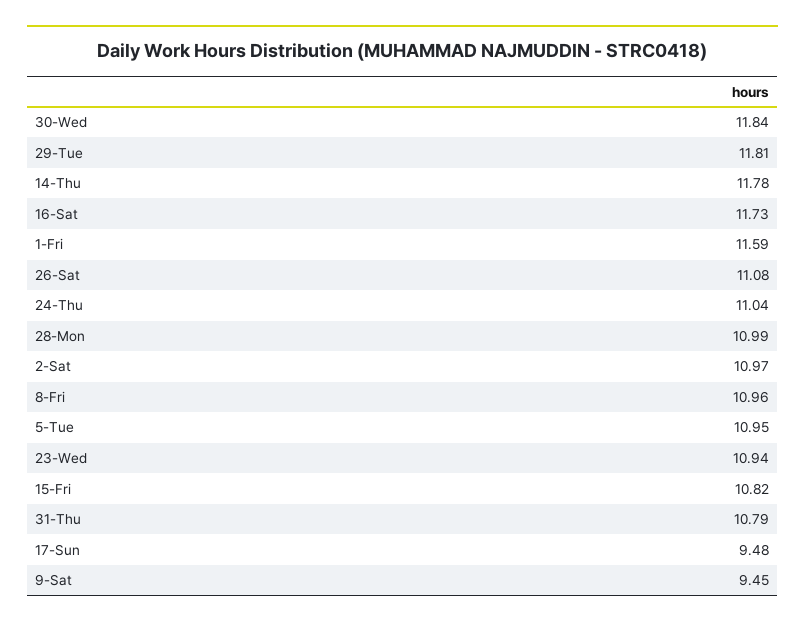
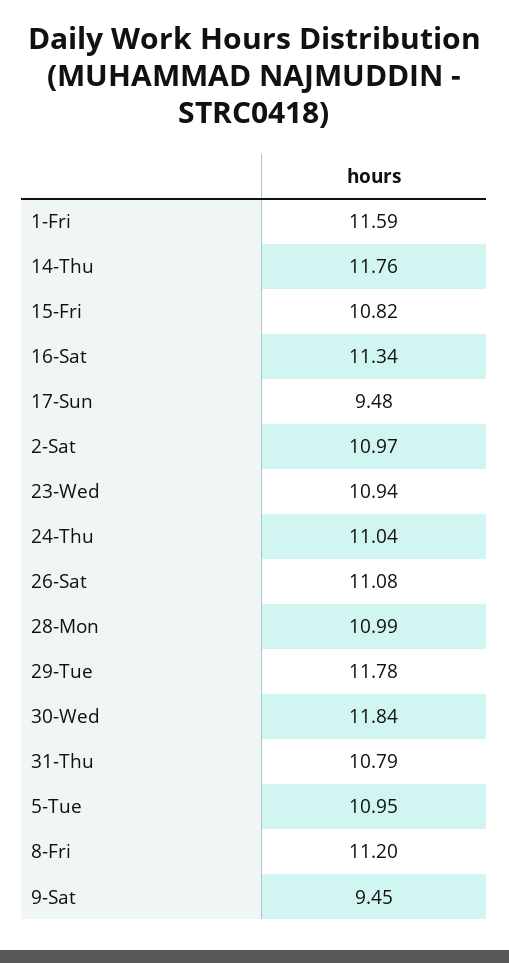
  {
    "30-Wed": 11.84,
-   "29-Tue": 11.81,
+   "29-Tue": 11.78,
-   "14-Thu": 11.78,
+   "14-Thu": 11.76,
-   "16-Sat": 11.73,
+   "16-Sat": 11.34,
    "1-Fri": 11.59,
    "26-Sat": 11.08,
    "24-Thu": 11.04,
    "28-Mon": 10.99,
    "2-Sat": 10.97,
-   "8-Fri": 10.96,
+   "8-Fri": 11.2,
    "5-Tue": 10.95,
    "23-Wed": 10.94,
    "15-Fri": 10.82,
    "31-Thu": 10.79,
    "17-Sun": 9.48,
    "9-Sat": 9.45
  }

